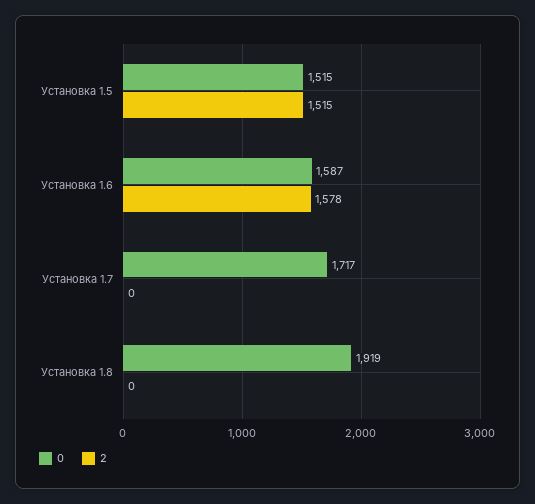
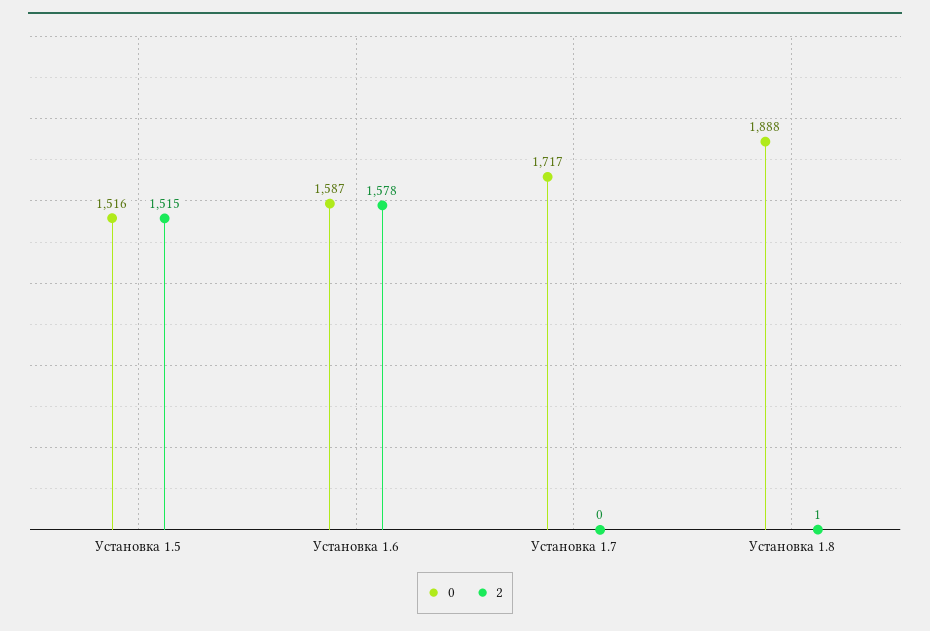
  {
    "0": {
-     "Установка 1.5": 1515,
+     "Установка 1.5": 1516,
      "Установка 1.6": 1587,
      "Установка 1.7": 1717,
-     "Установка 1.8": 1919
+     "Установка 1.8": 1888
    },
    "2": {
      "Установка 1.5": 1515,
      "Установка 1.6": 1578,
      "Установка 1.7": 0,
-     "Установка 1.8": 0
+     "Установка 1.8": 1
    }
  }

